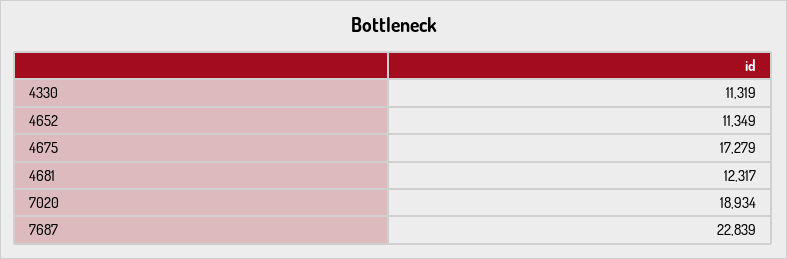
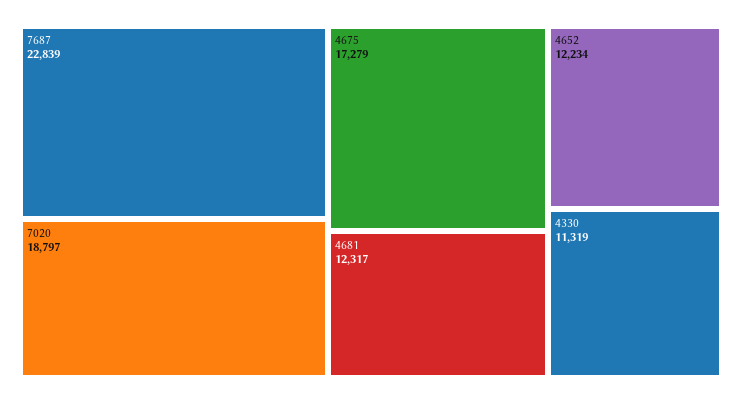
  {
    "4330": 11319,
-   "4652": 11349,
+   "4652": 12234,
    "4675": 17279,
    "4681": 12317,
-   "7020": 18934,
+   "7020": 18797,
    "7687": 22839
  }

